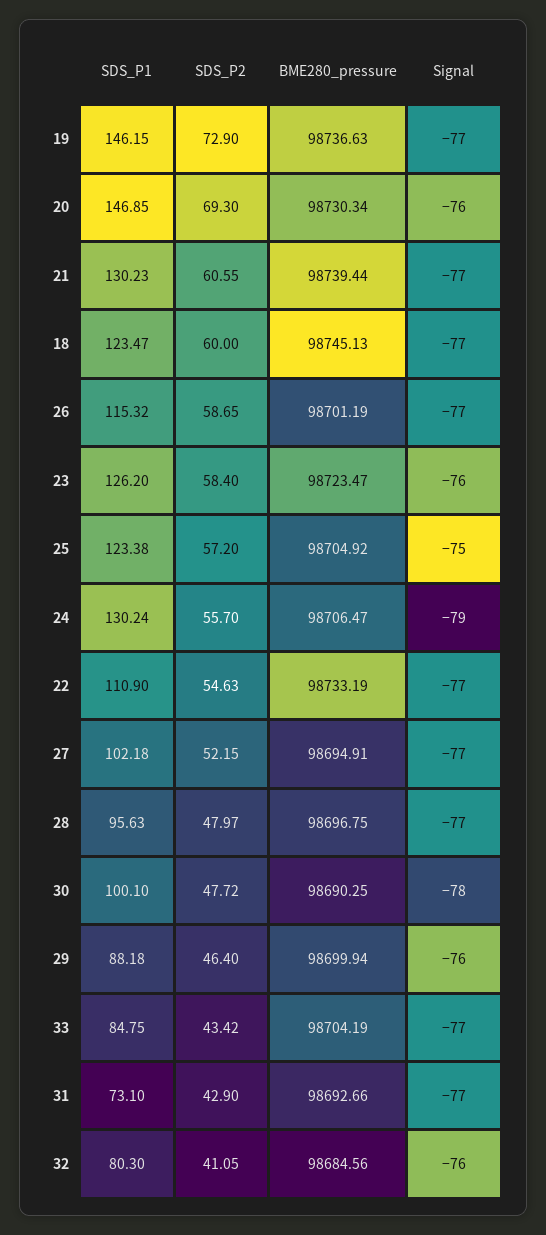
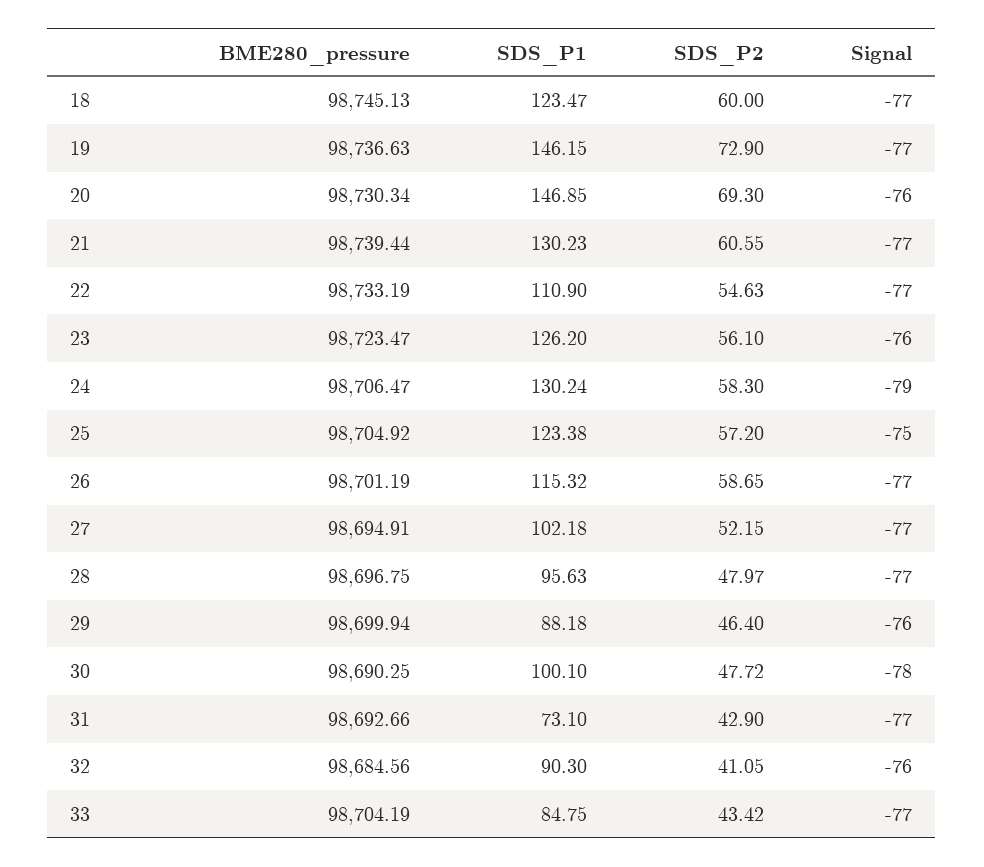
  {
    "SDS_P1": {
      "19": 146.15,
      "20": 146.85,
      "21": 130.23,
      "18": 123.47,
      "26": 115.32,
      "23": 126.2,
      "25": 123.38,
      "24": 130.24,
      "22": 110.9,
      "27": 102.18,
      "28": 95.63,
      "30": 100.1,
      "29": 88.18,
      "33": 84.75,
      "31": 73.1,
-     "32": 80.3
+     "32": 90.3
    },
    "SDS_P2": {
      "19": 72.9,
      "20": 69.3,
      "21": 60.55,
      "18": 60,
      "26": 58.65,
-     "23": 58.4,
+     "23": 56.1,
      "25": 57.2,
-     "24": 55.7,
+     "24": 58.3,
      "22": 54.63,
      "27": 52.15,
      "28": 47.97,
      "30": 47.72,
      "29": 46.4,
      "33": 43.42,
      "31": 42.9,
      "32": 41.05
    },
    "BME280_pressure": {
      "19": 98736.63,
      "20": 98730.34,
      "21": 98739.44,
      "18": 98745.13,
      "26": 98701.19,
      "23": 98723.47,
      "25": 98704.92,
      "24": 98706.47,
      "22": 98733.19,
      "27": 98694.91,
      "28": 98696.75,
      "30": 98690.25,
      "29": 98699.94,
      "33": 98704.19,
      "31": 98692.66,
      "32": 98684.56
    },
    "Signal": {
      "19": -77,
      "20": -76,
      "21": -77,
      "18": -77,
      "26": -77,
      "23": -76,
      "25": -75,
      "24": -79,
      "22": -77,
      "27": -77,
      "28": -77,
      "30": -78,
      "29": -76,
      "33": -77,
      "31": -77,
      "32": -76
    }
  }

